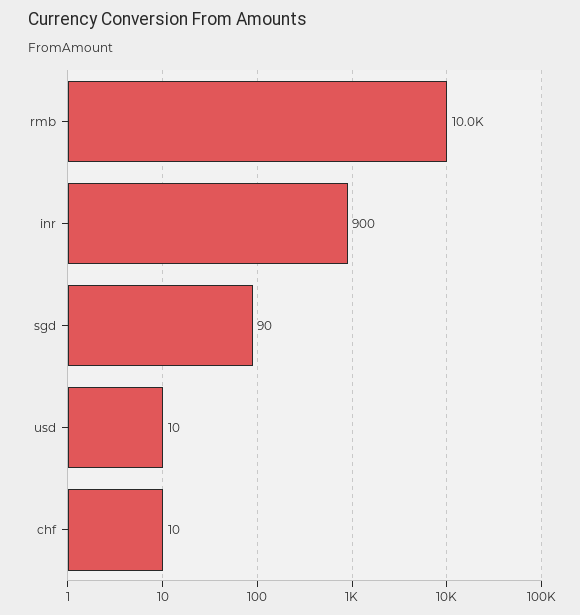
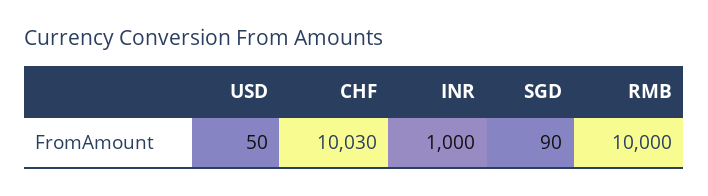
  {
    "rmb": 10000,
-   "inr": 900,
+   "inr": 1000,
    "sgd": 90,
-   "usd": 10,
+   "usd": 50,
-   "chf": 10
+   "chf": 10030
  }

